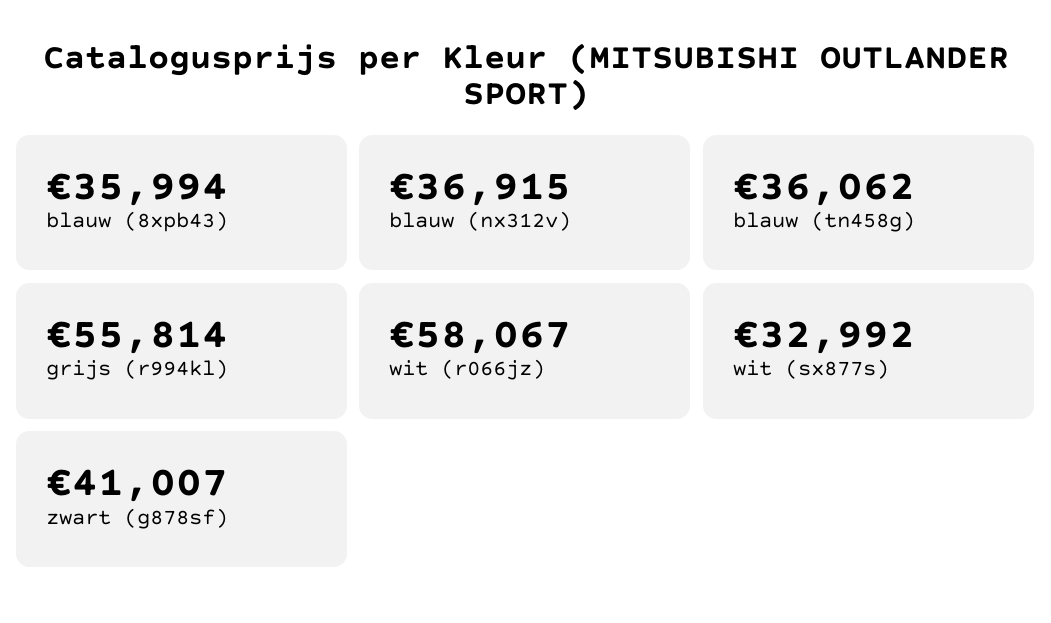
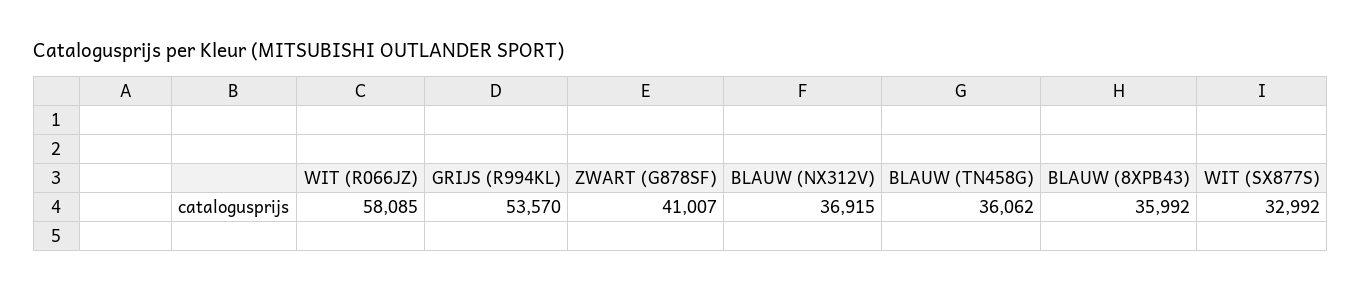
  {
-   "blauw (8xpb43)": 35994,
+   "blauw (8xpb43)": 35992,
    "blauw (nx312v)": 36915,
    "blauw (tn458g)": 36062,
-   "grijs (r994kl)": 55814,
+   "grijs (r994kl)": 53570,
-   "wit (r066jz)": 58067,
+   "wit (r066jz)": 58085,
    "wit (sx877s)": 32992,
    "zwart (g878sf)": 41007
  }

